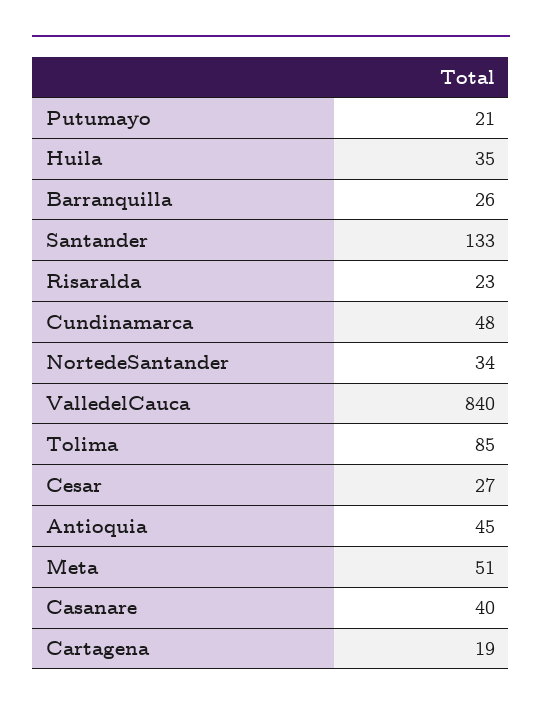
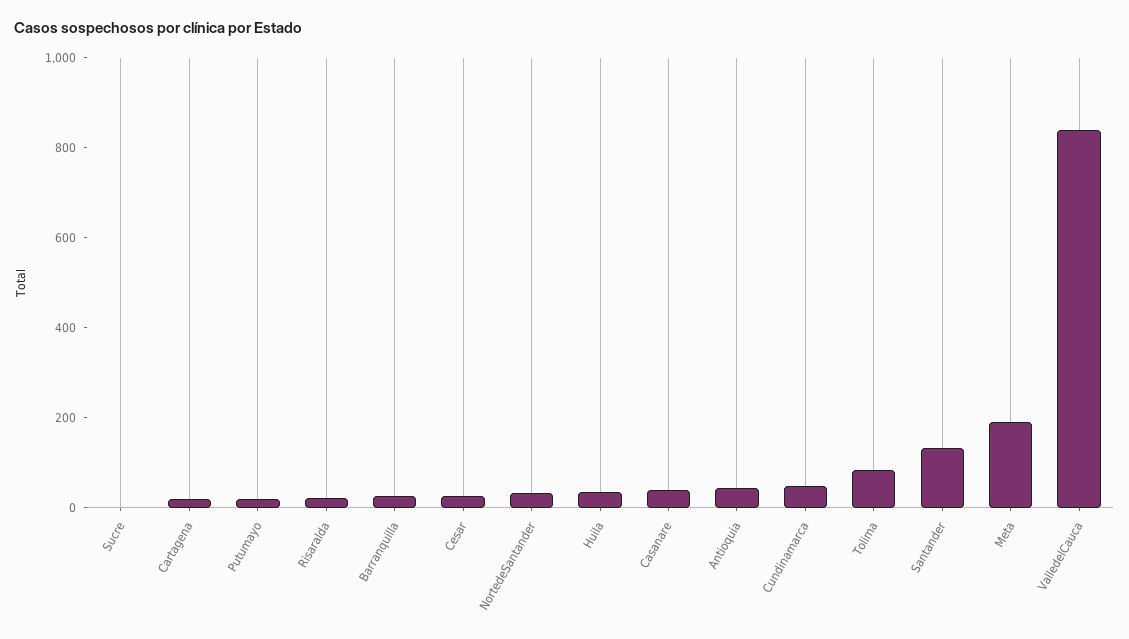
  {
    "Putumayo": 21,
    "Huila": 35,
    "Barranquilla": 26,
    "Santander": 133,
    "Risaralda": 23,
    "Cundinamarca": 48,
    "NortedeSantander": 34,
    "ValledelCauca": 840,
    "Tolima": 85,
    "Cesar": 27,
    "Antioquia": 45,
-   "Meta": 51,
+   "Meta": 200,
    "Casanare": 40,
-   "Cartagena": 19
+   "Cartagena": 19,
+   "Sucre": 0
  }

